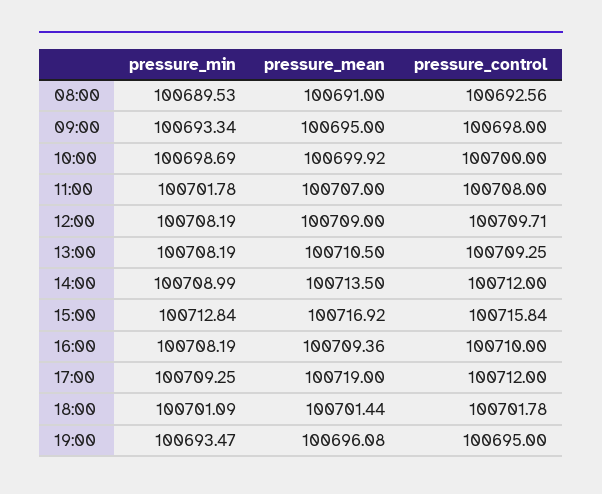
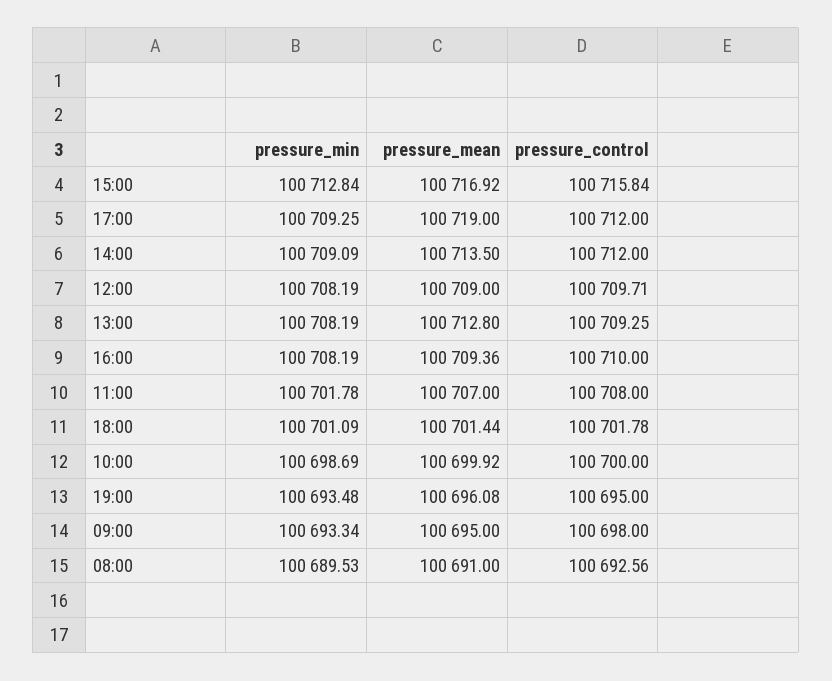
  {
    "pressure_min": {
      "08:00": 100689.53,
      "09:00": 100693.34,
      "10:00": 100698.69,
      "11:00": 100701.78,
      "12:00": 100708.19,
      "13:00": 100708.19,
-     "14:00": 100708.99,
+     "14:00": 100709.09,
      "15:00": 100712.84,
      "16:00": 100708.19,
      "17:00": 100709.25,
      "18:00": 100701.09,
-     "19:00": 100693.47
+     "19:00": 100693.48
    },
    "pressure_mean": {
      "08:00": 100691,
      "09:00": 100695,
      "10:00": 100699.92,
      "11:00": 100707,
      "12:00": 100709,
-     "13:00": 100710.5,
+     "13:00": 100712.8,
      "14:00": 100713.5,
      "15:00": 100716.92,
      "16:00": 100709.36,
      "17:00": 100719,
      "18:00": 100701.44,
      "19:00": 100696.08
    },
    "pressure_control": {
      "08:00": 100692.56,
      "09:00": 100698,
      "10:00": 100700,
      "11:00": 100708,
      "12:00": 100709.71,
      "13:00": 100709.25,
      "14:00": 100712,
      "15:00": 100715.84,
      "16:00": 100710,
      "17:00": 100712,
      "18:00": 100701.78,
      "19:00": 100695
    }
  }

